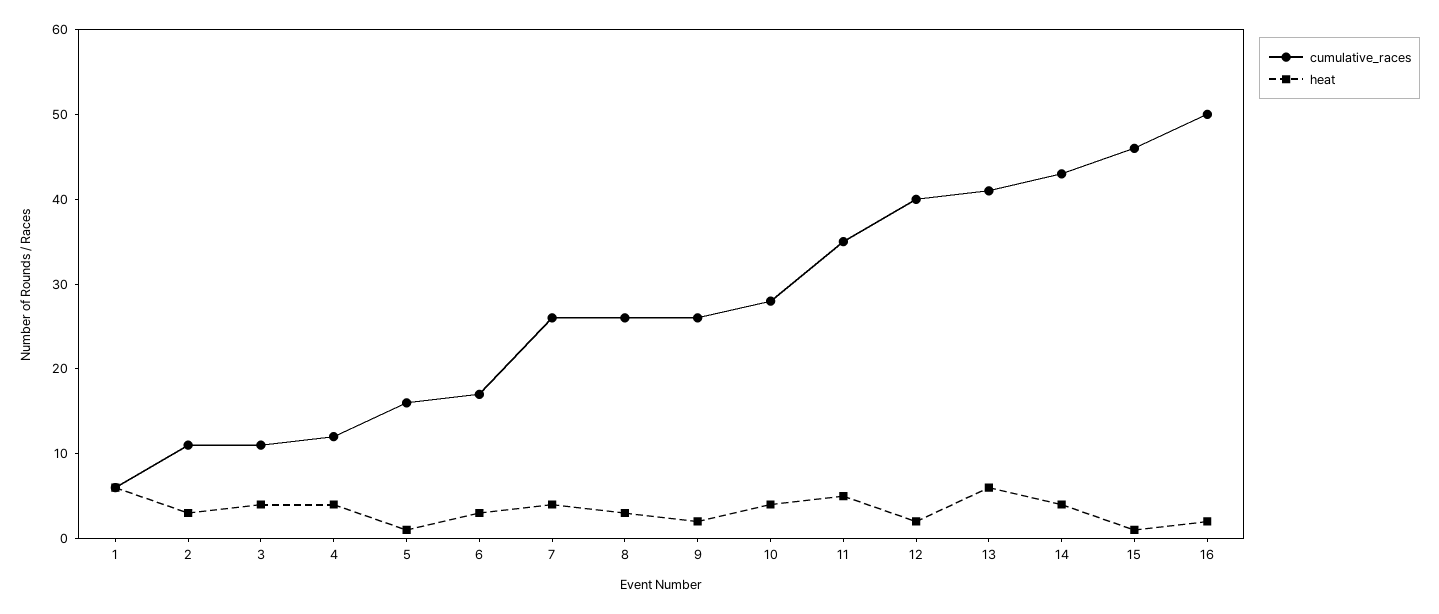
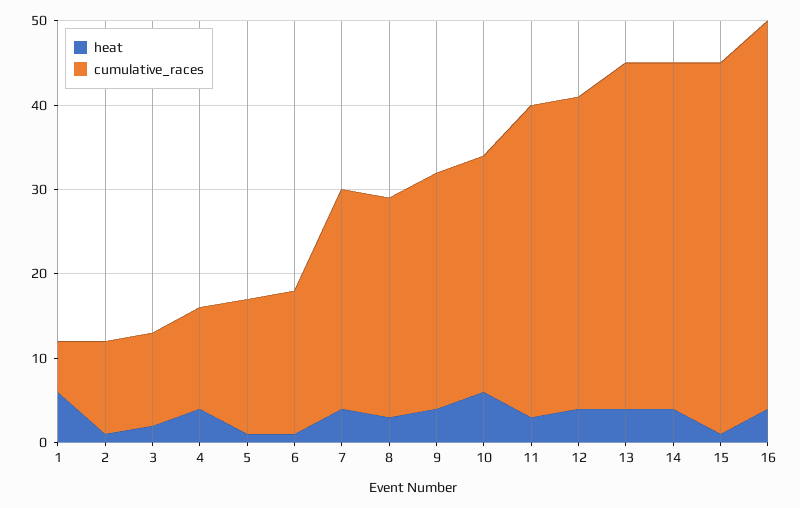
  {
    "cumulative_races": {
      "1": 6,
      "2": 11,
      "3": 11,
      "4": 12,
      "5": 16,
      "6": 17,
      "7": 26,
      "8": 26,
-     "9": 26,
+     "9": 28,
      "10": 28,
-     "11": 35,
+     "11": 37,
-     "12": 40,
+     "12": 37,
      "13": 41,
-     "14": 43,
+     "14": 41,
-     "15": 46,
+     "15": 44,
-     "16": 50
+     "16": 46
    },
    "heat": {
      "1": 6,
-     "2": 3,
+     "2": 1,
-     "3": 4,
+     "3": 2,
      "4": 4,
      "5": 1,
-     "6": 3,
+     "6": 1,
      "7": 4,
      "8": 3,
-     "9": 2,
+     "9": 4,
-     "10": 4,
+     "10": 6,
-     "11": 5,
+     "11": 3,
-     "12": 2,
+     "12": 4,
-     "13": 6,
+     "13": 4,
      "14": 4,
      "15": 1,
-     "16": 2
+     "16": 4
    }
  }

